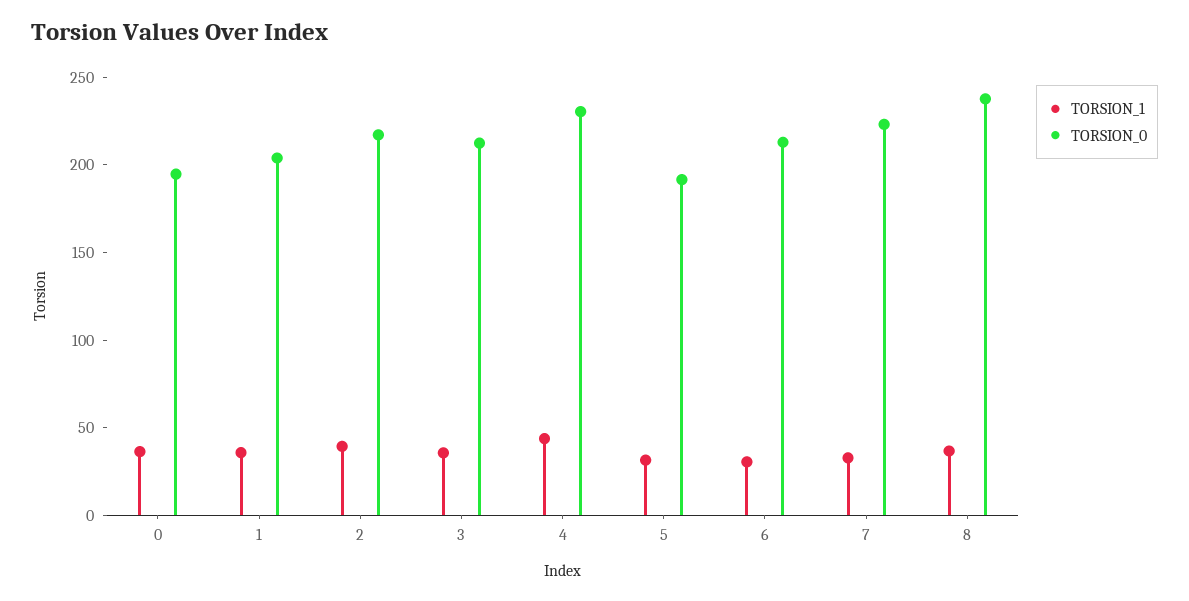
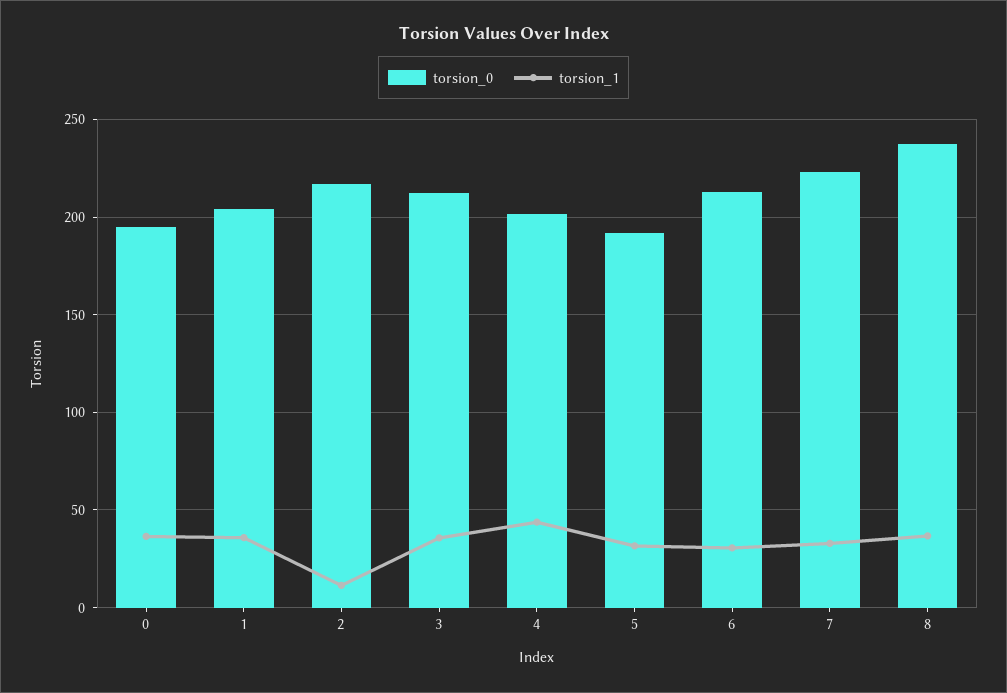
  {
    "TORSION_1": {
      "0": 35,
      "1": 35,
-     "2": 40,
+     "2": 10,
      "3": 35,
      "4": 45,
      "5": 30,
      "6": 30,
      "7": 35,
      "8": 35
    },
    "TORSION_0": {
      "0": 195,
      "1": 205,
      "2": 215,
      "3": 210,
-     "4": 230,
+     "4": 200,
      "5": 190,
      "6": 215,
      "7": 225,
      "8": 240
    }
  }

